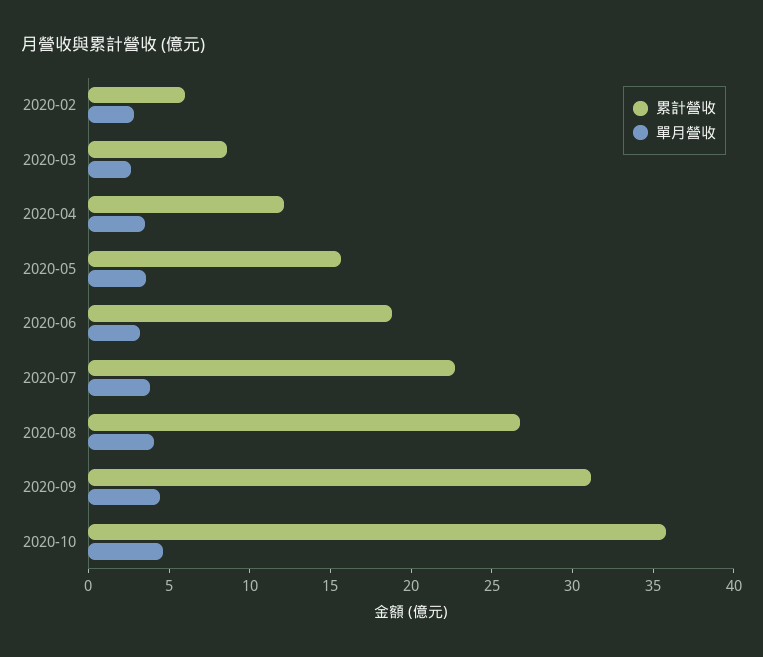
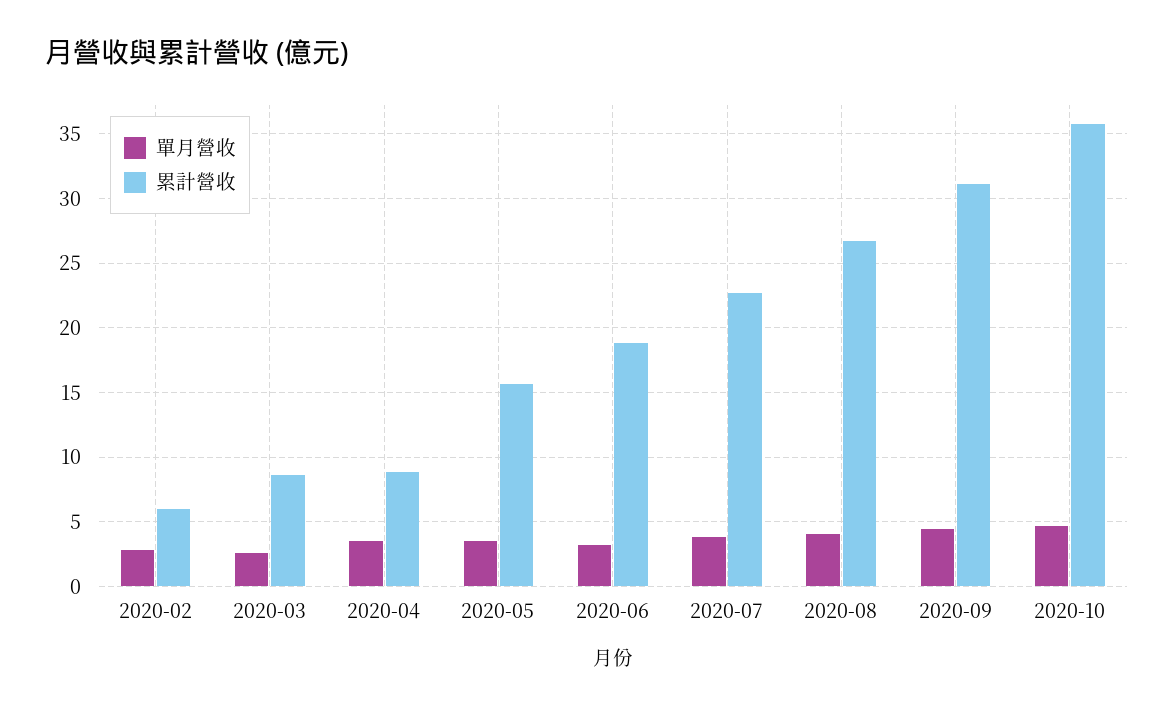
  {
    "累計營收": {
      "2020-02": 6,
      "2020-03": 8.5,
-     "2020-04": 12,
+     "2020-04": 9,
      "2020-05": 15.5,
      "2020-06": 19,
      "2020-07": 22.5,
      "2020-08": 26.5,
      "2020-09": 31,
      "2020-10": 36
    },
    "單月營收": {
      "2020-02": 3,
      "2020-03": 2.5,
      "2020-04": 3.5,
      "2020-05": 3.5,
      "2020-06": 3,
      "2020-07": 4,
      "2020-08": 4,
      "2020-09": 4.5,
      "2020-10": 4.5
    }
  }

